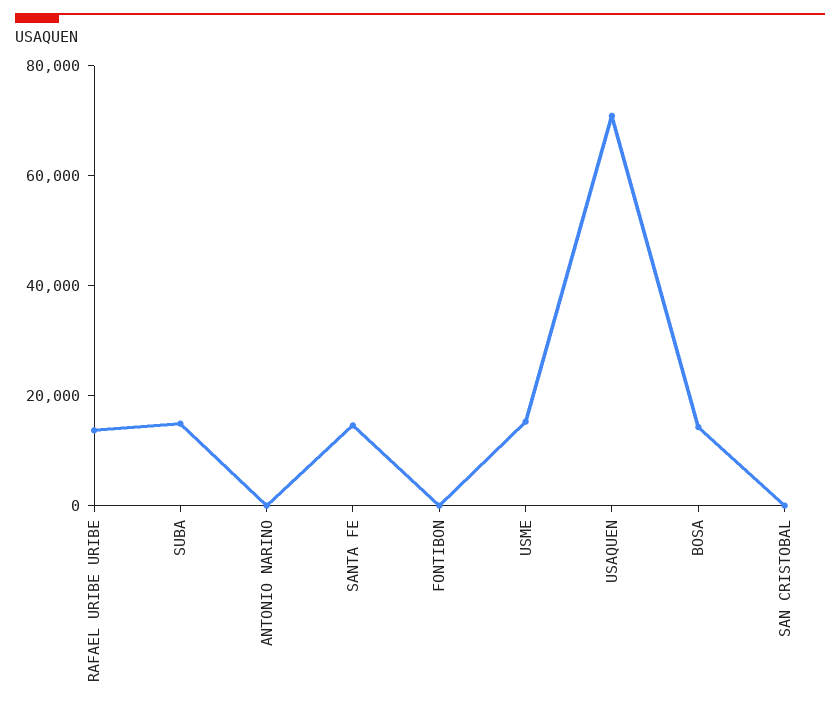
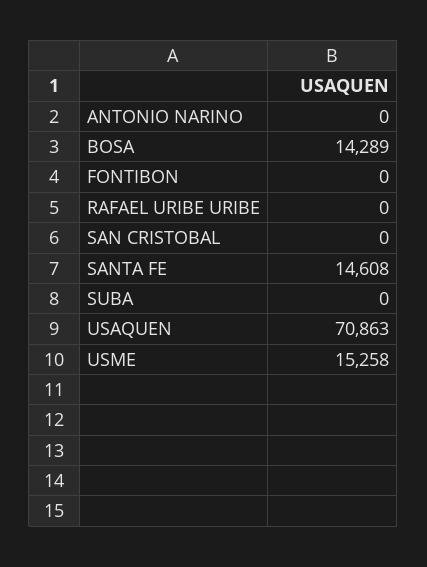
  {
-   "RAFAEL URIBE URIBE": 15000,
+   "RAFAEL URIBE URIBE": 0,
-   "SUBA": 15000,
+   "SUBA": 0,
    "ANTONIO NARINO": 0,
    "SANTA FE": 14608,
    "FONTIBON": 0,
    "USME": 15258,
    "USAQUEN": 70863,
    "BOSA": 14289,
    "SAN CRISTOBAL": 0
  }

